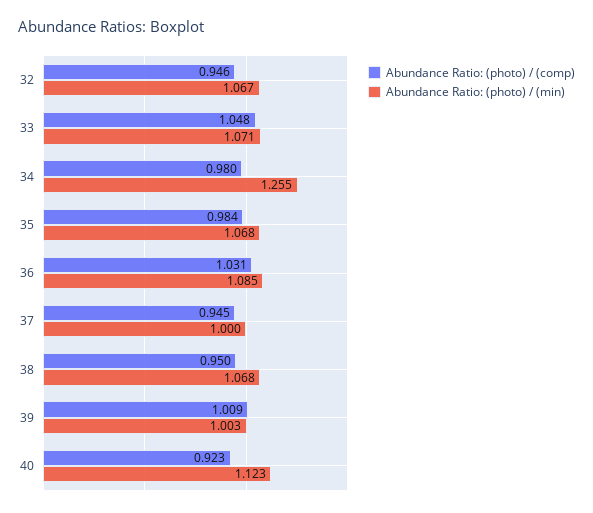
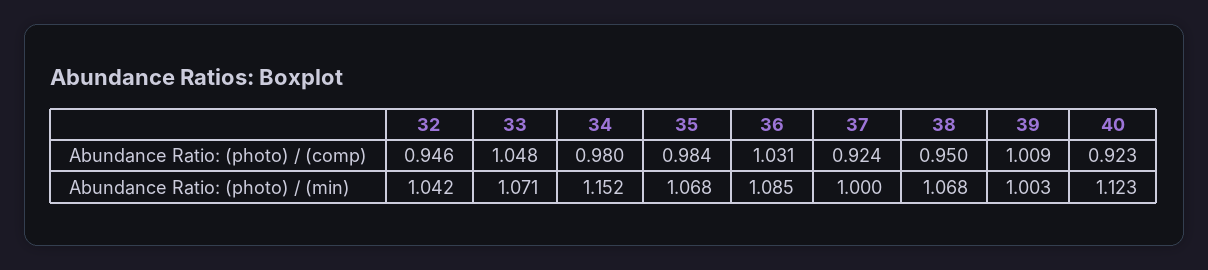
  {
    "Abundance Ratio: (photo) / (comp)": {
      "32": 0.946,
      "33": 1.048,
      "34": 0.98,
      "35": 0.984,
      "36": 1.031,
-     "37": 0.945,
+     "37": 0.924,
      "38": 0.95,
      "39": 1.009,
      "40": 0.923
    },
    "Abundance Ratio: (photo) / (min)": {
-     "32": 1.067,
+     "32": 1.042,
      "33": 1.071,
-     "34": 1.255,
+     "34": 1.152,
      "35": 1.068,
      "36": 1.085,
      "37": 1,
      "38": 1.068,
      "39": 1.003,
      "40": 1.123
    }
  }

